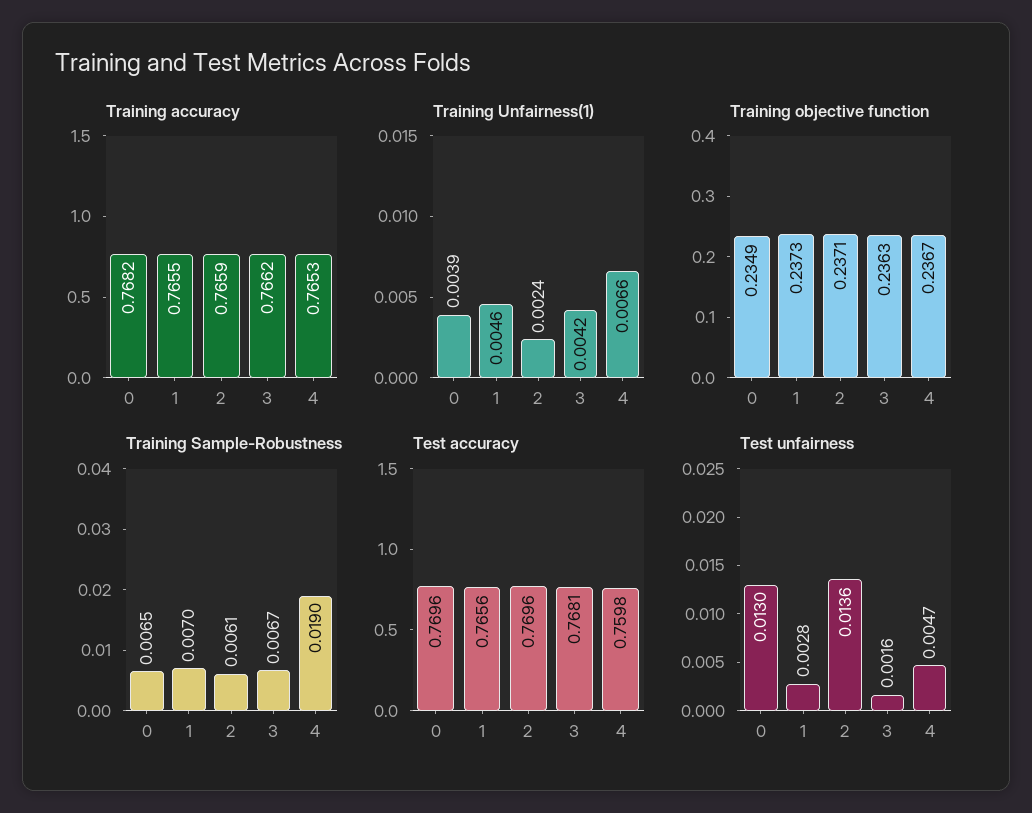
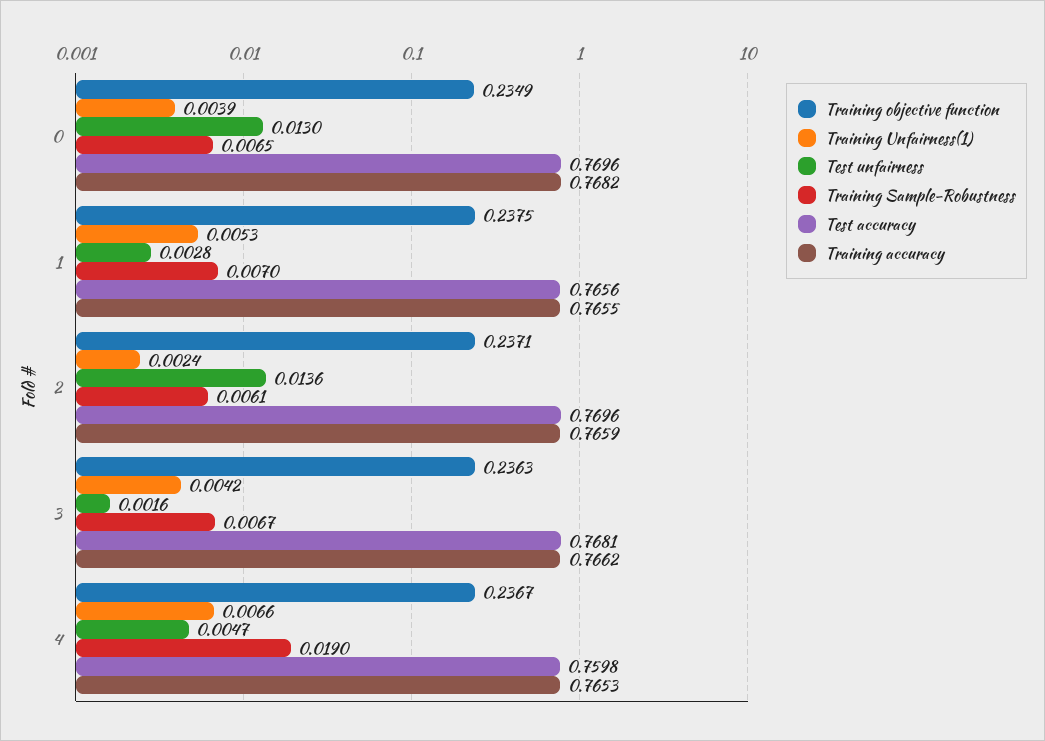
  {
    "Training accuracy": {
      "0": 0.7682,
      "1": 0.7655,
      "2": 0.7659,
      "3": 0.7662,
      "4": 0.7653
    },
    "Training Unfairness(1)": {
      "0": 0.0039,
-     "1": 0.0046,
+     "1": 0.0053,
      "2": 0.0024,
      "3": 0.0042,
      "4": 0.0066
    },
    "Training objective function": {
      "0": 0.2349,
-     "1": 0.2373,
+     "1": 0.2375,
      "2": 0.2371,
      "3": 0.2363,
      "4": 0.2367
    },
    "Training Sample-Robustness": {
      "0": 0.0065,
      "1": 0.007,
      "2": 0.0061,
      "3": 0.0067,
      "4": 0.019
    },
    "Test accuracy": {
      "0": 0.7696,
      "1": 0.7656,
      "2": 0.7696,
      "3": 0.7681,
      "4": 0.7598
    },
    "Test unfairness": {
      "0": 0.013,
      "1": 0.0028,
      "2": 0.0136,
      "3": 0.0016,
      "4": 0.0047
    }
  }

